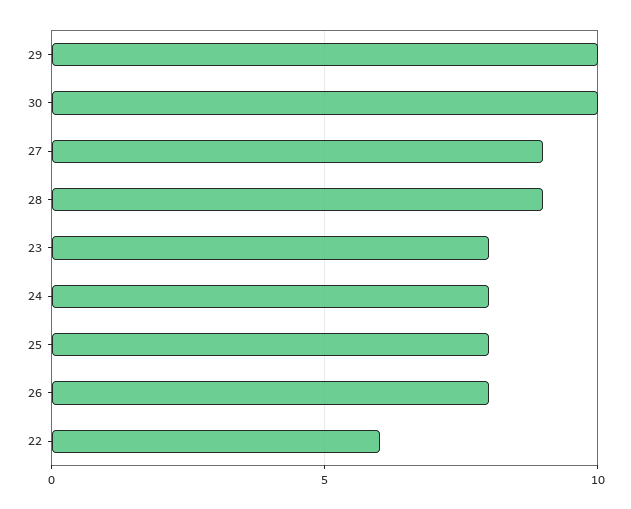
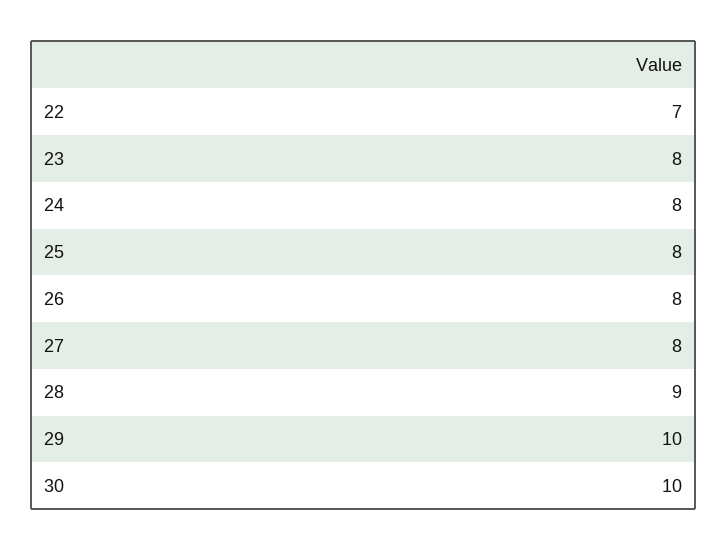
  {
    "29": 10,
    "30": 10,
-   "27": 9,
+   "27": 8,
    "28": 9,
    "23": 8,
    "24": 8,
    "25": 8,
    "26": 8,
-   "22": 6
+   "22": 7
  }

